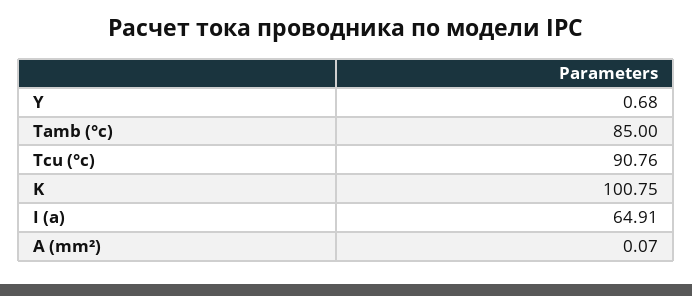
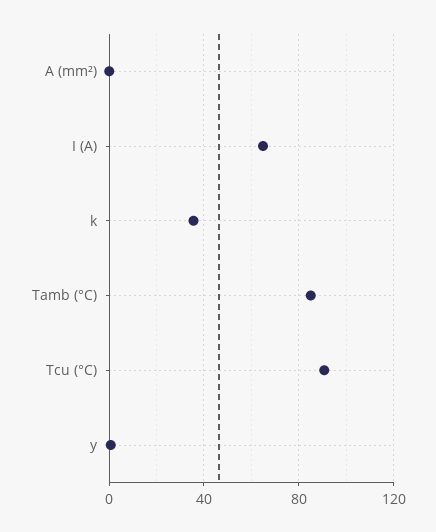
  {
    "Y": 0.68,
    "Tamb (°c)": 85,
    "Tcu (°c)": 90.76,
-   "K": 100.75,
+   "K": 35,
    "I (a)": 64.91,
    "A (mm²)": 0.07
  }

